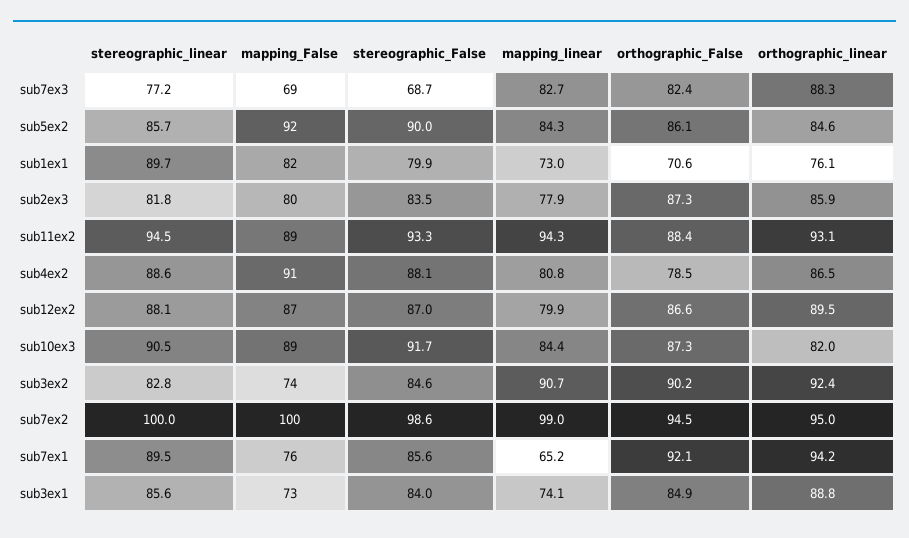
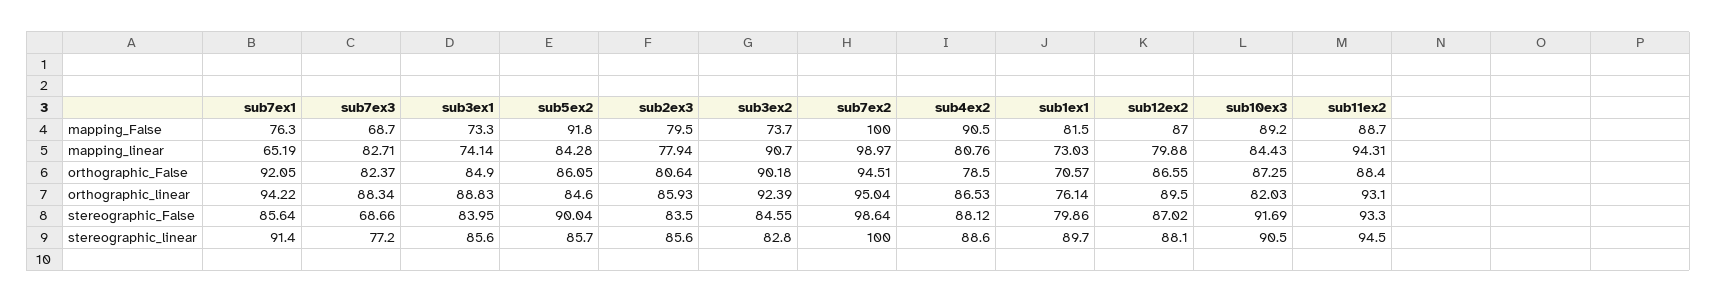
  {
    "stereographic_linear": {
      "sub7ex3": 77.2,
      "sub5ex2": 85.7,
      "sub1ex1": 89.7,
-     "sub2ex3": 81.8,
+     "sub2ex3": 85.6,
      "sub11ex2": 94.5,
      "sub4ex2": 88.6,
      "sub12ex2": 88.1,
      "sub10ex3": 90.5,
      "sub3ex2": 82.8,
      "sub7ex2": 100,
-     "sub7ex1": 89.5,
+     "sub7ex1": 91.4,
      "sub3ex1": 85.6
    },
    "mapping_False": {
      "sub7ex3": 68.7,
      "sub5ex2": 91.8,
      "sub1ex1": 81.5,
      "sub2ex3": 79.5,
      "sub11ex2": 88.7,
      "sub4ex2": 90.5,
      "sub12ex2": 87,
      "sub10ex3": 89.2,
      "sub3ex2": 73.7,
      "sub7ex2": 100,
      "sub7ex1": 76.3,
      "sub3ex1": 73.3
    },
    "stereographic_False": {
      "sub7ex3": 68.66,
      "sub5ex2": 90.04,
      "sub1ex1": 79.86,
      "sub2ex3": 83.5,
      "sub11ex2": 93.3,
      "sub4ex2": 88.12,
      "sub12ex2": 87.02,
      "sub10ex3": 91.69,
      "sub3ex2": 84.55,
      "sub7ex2": 98.64,
      "sub7ex1": 85.64,
      "sub3ex1": 83.95
    },
    "mapping_linear": {
      "sub7ex3": 82.71,
      "sub5ex2": 84.28,
      "sub1ex1": 73.03,
      "sub2ex3": 77.94,
      "sub11ex2": 94.31,
      "sub4ex2": 80.76,
      "sub12ex2": 79.88,
      "sub10ex3": 84.43,
      "sub3ex2": 90.7,
      "sub7ex2": 98.97,
      "sub7ex1": 65.19,
      "sub3ex1": 74.14
    },
    "orthographic_False": {
      "sub7ex3": 82.37,
      "sub5ex2": 86.05,
      "sub1ex1": 70.57,
-     "sub2ex3": 87.3,
+     "sub2ex3": 80.64,
      "sub11ex2": 88.4,
      "sub4ex2": 78.5,
      "sub12ex2": 86.55,
      "sub10ex3": 87.25,
      "sub3ex2": 90.18,
      "sub7ex2": 94.51,
      "sub7ex1": 92.05,
      "sub3ex1": 84.9
    },
    "orthographic_linear": {
      "sub7ex3": 88.34,
      "sub5ex2": 84.6,
      "sub1ex1": 76.14,
      "sub2ex3": 85.93,
      "sub11ex2": 93.1,
      "sub4ex2": 86.53,
      "sub12ex2": 89.5,
      "sub10ex3": 82.03,
      "sub3ex2": 92.39,
      "sub7ex2": 95.04,
      "sub7ex1": 94.22,
      "sub3ex1": 88.83
    }
  }

